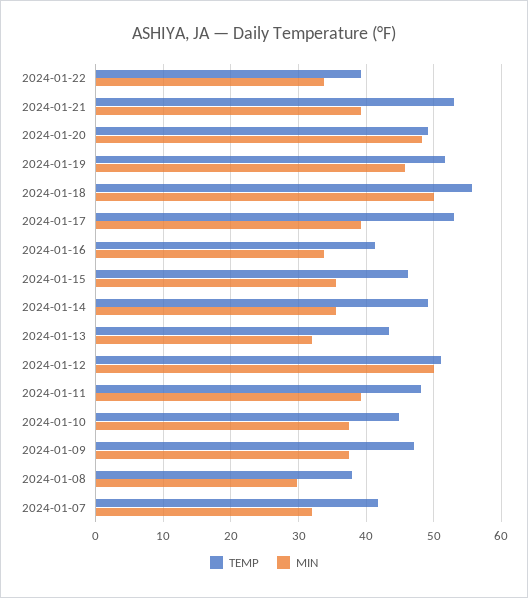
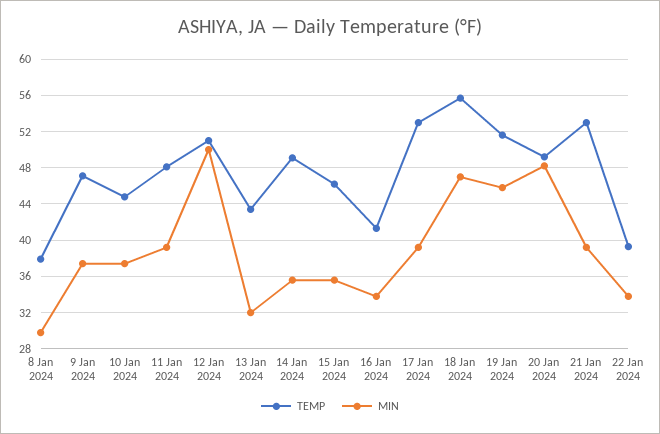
  {
    "TEMP": {
      "2024-01-22": 39,
      "2024-01-21": 53,
      "2024-01-20": 49,
      "2024-01-19": 52,
      "2024-01-18": 56,
      "2024-01-17": 53,
      "2024-01-16": 41,
      "2024-01-15": 46,
      "2024-01-14": 49,
      "2024-01-13": 43,
      "2024-01-12": 51,
      "2024-01-11": 48,
      "2024-01-10": 45,
      "2024-01-09": 47,
-     "2024-01-08": 38,
+     "2024-01-08": 38
-     "2024-01-07": 42
    },
    "MIN": {
      "2024-01-22": 34,
      "2024-01-21": 39,
      "2024-01-20": 48,
      "2024-01-19": 46,
-     "2024-01-18": 50,
+     "2024-01-18": 47,
      "2024-01-17": 39,
      "2024-01-16": 34,
      "2024-01-15": 36,
      "2024-01-14": 36,
      "2024-01-13": 32,
      "2024-01-12": 50,
      "2024-01-11": 39,
      "2024-01-10": 37,
      "2024-01-09": 37,
-     "2024-01-08": 30,
+     "2024-01-08": 30
-     "2024-01-07": 32
    }
  }

